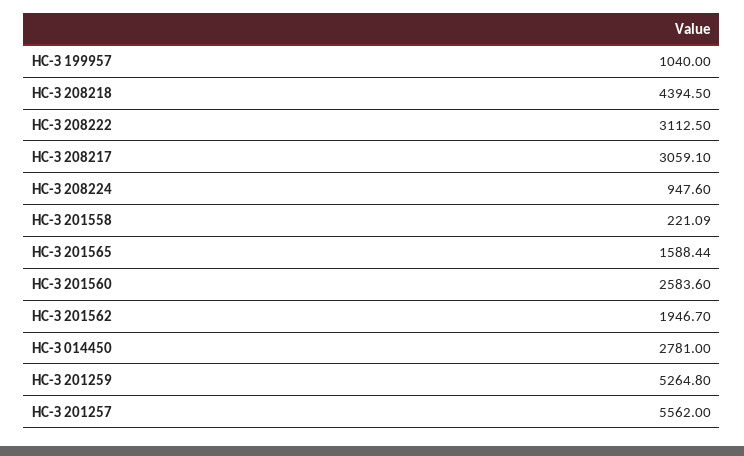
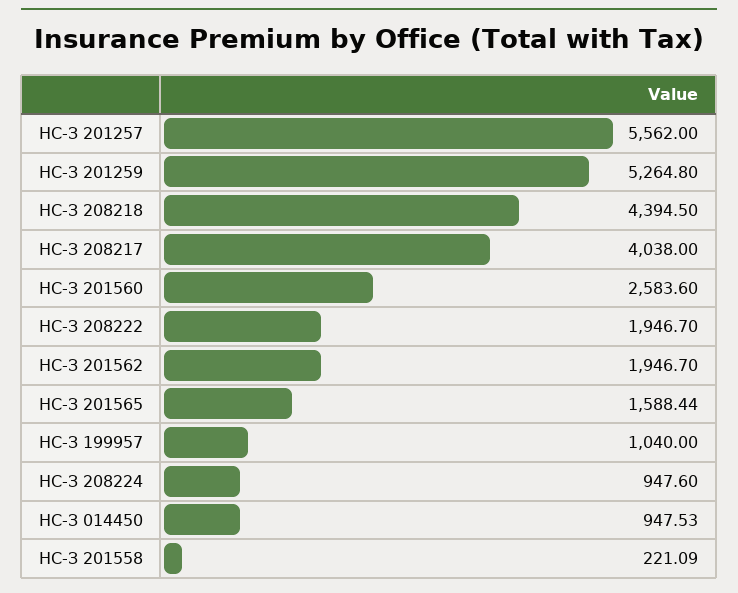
  {
    "НС-З 199957": 1040,
    "НС-З 208218": 4394.5,
-   "НС-З 208222": 3112.5,
+   "НС-З 208222": 1946.7,
-   "НС-З 208217": 3059.1,
+   "НС-З 208217": 4038,
    "НС-З 208224": 947.6,
    "НС-З 201558": 221.09,
    "НС-З 201565": 1588.44,
    "НС-З 201560": 2583.6,
    "НС-З 201562": 1946.7,
-   "НС-З 014450": 2781,
+   "НС-З 014450": 947.53,
    "НС-З 201259": 5264.8,
    "НС-З 201257": 5562
  }

